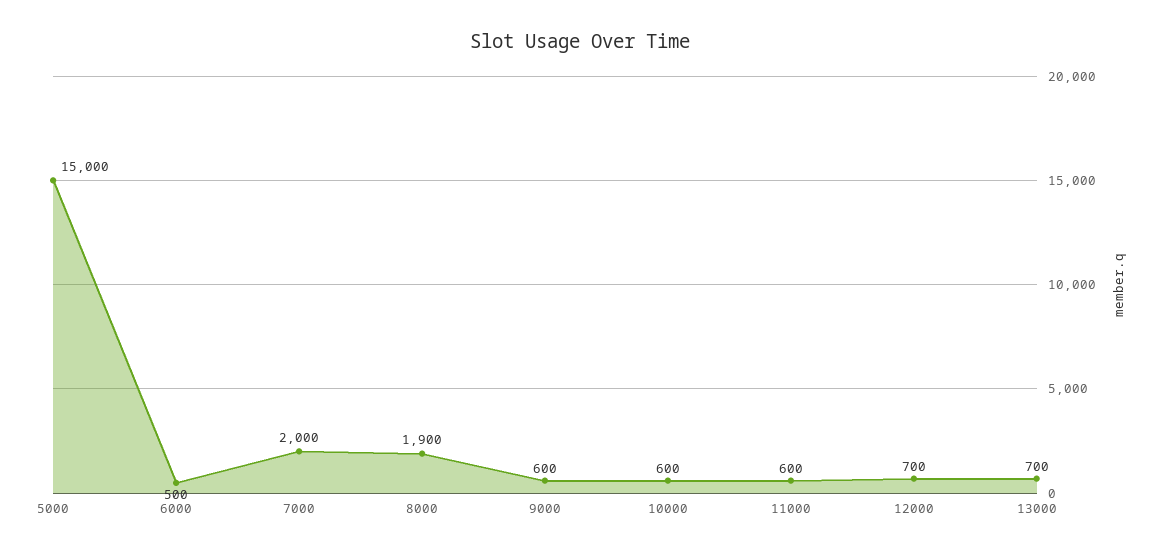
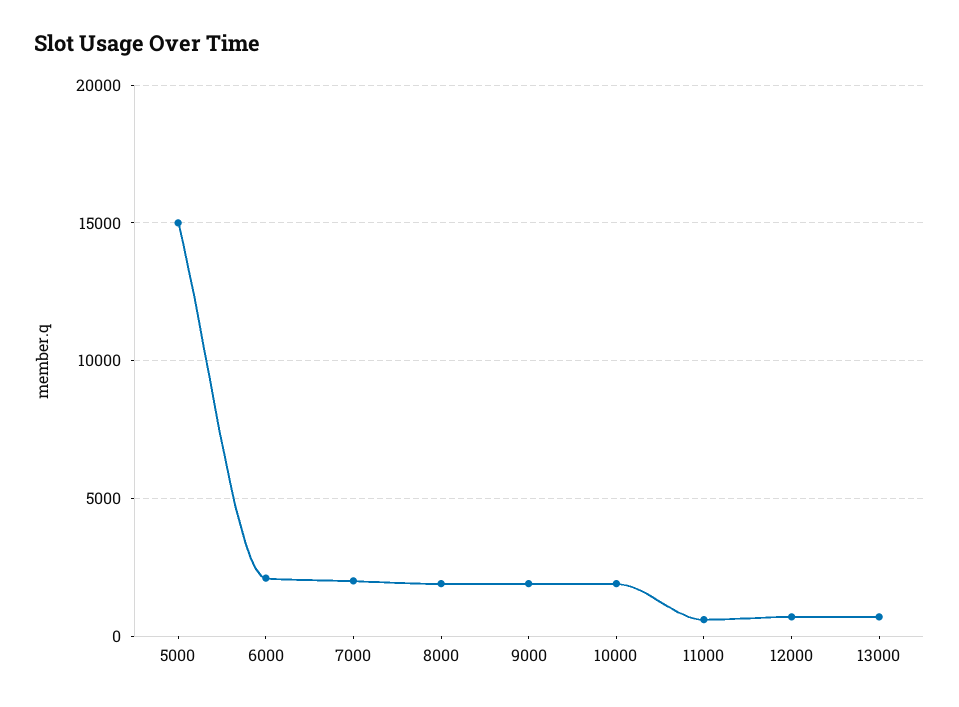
  {
    "5000": 15000,
-   "6000": 500,
+   "6000": 2000,
    "7000": 2000,
    "8000": 1900,
-   "9000": 600,
+   "9000": 2000,
-   "10000": 600,
+   "10000": 2000,
    "11000": 600,
    "12000": 700,
    "13000": 700
  }

